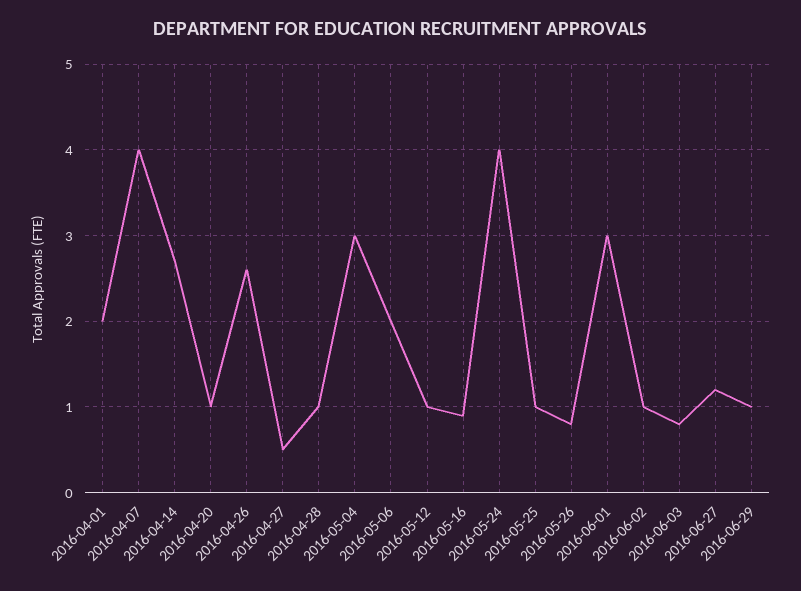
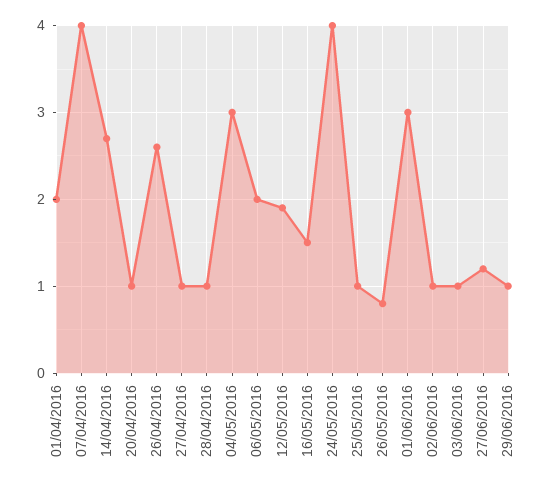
  {
    "2016-04-01": 2,
    "2016-04-07": 4,
    "2016-04-14": 2.7,
    "2016-04-20": 1,
    "2016-04-26": 2.6,
-   "2016-04-27": 0.5,
+   "2016-04-27": 1,
    "2016-04-28": 1,
    "2016-05-04": 3,
    "2016-05-06": 2,
-   "2016-05-12": 1,
+   "2016-05-12": 1.9,
-   "2016-05-16": 0.9,
+   "2016-05-16": 1.5,
    "2016-05-24": 4,
    "2016-05-25": 1,
    "2016-05-26": 0.8,
    "2016-06-01": 3,
    "2016-06-02": 1,
-   "2016-06-03": 0.8,
+   "2016-06-03": 1,
    "2016-06-27": 1.2,
    "2016-06-29": 1
  }

